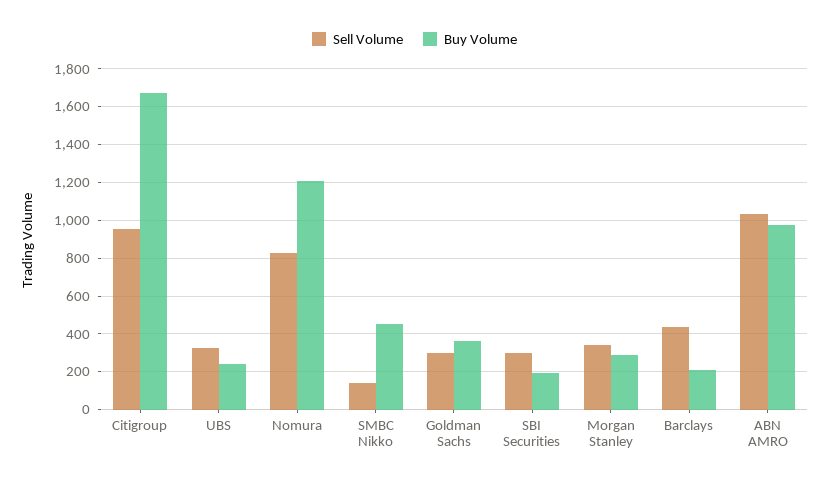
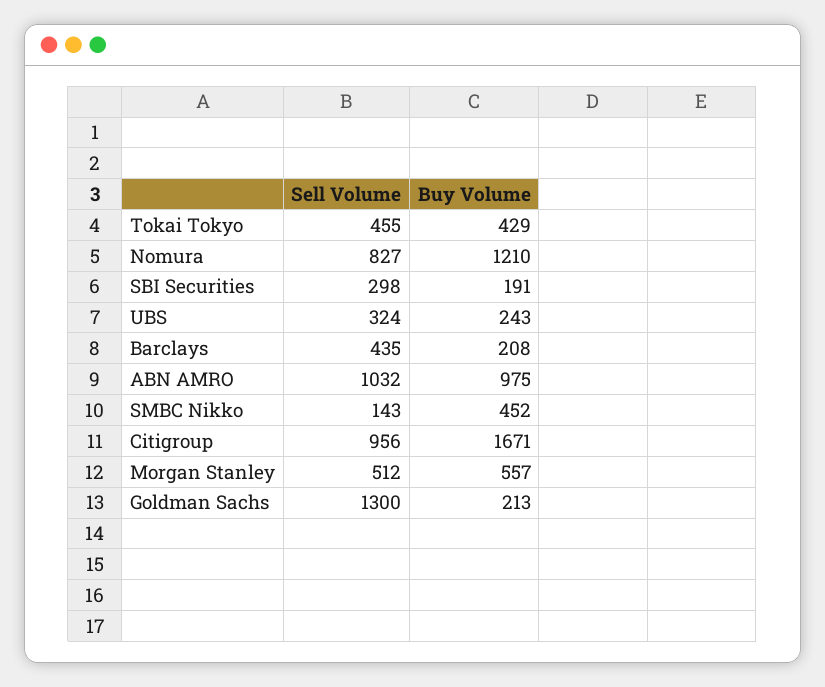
  {
    "Sell Volume": {
      "Citigroup": 956,
      "UBS": 324,
      "Nomura": 827,
      "SMBC Nikko": 143,
-     "Goldman Sachs": 300,
+     "Goldman Sachs": 1300,
      "SBI Securities": 298,
-     "Morgan Stanley": 350,
+     "Morgan Stanley": 512,
      "Barclays": 435,
-     "ABN AMRO": 1032
+     "ABN AMRO": 1032,
+     "Tokai Tokyo": 455
    },
    "Buy Volume": {
      "Citigroup": 1671,
      "UBS": 243,
      "Nomura": 1210,
      "SMBC Nikko": 452,
-     "Goldman Sachs": 350,
+     "Goldman Sachs": 213,
      "SBI Securities": 191,
-     "Morgan Stanley": 300,
+     "Morgan Stanley": 557,
      "Barclays": 208,
-     "ABN AMRO": 975
+     "ABN AMRO": 975,
+     "Tokai Tokyo": 429
    }
  }

